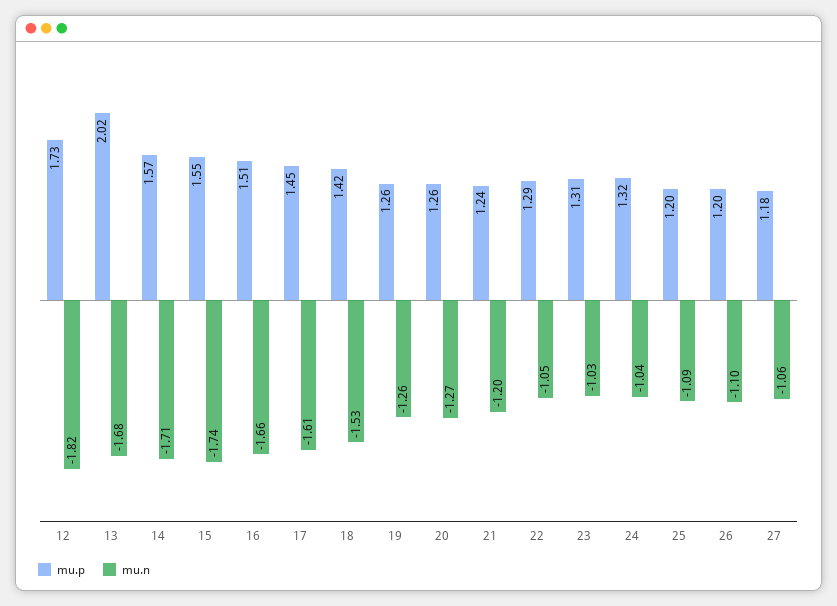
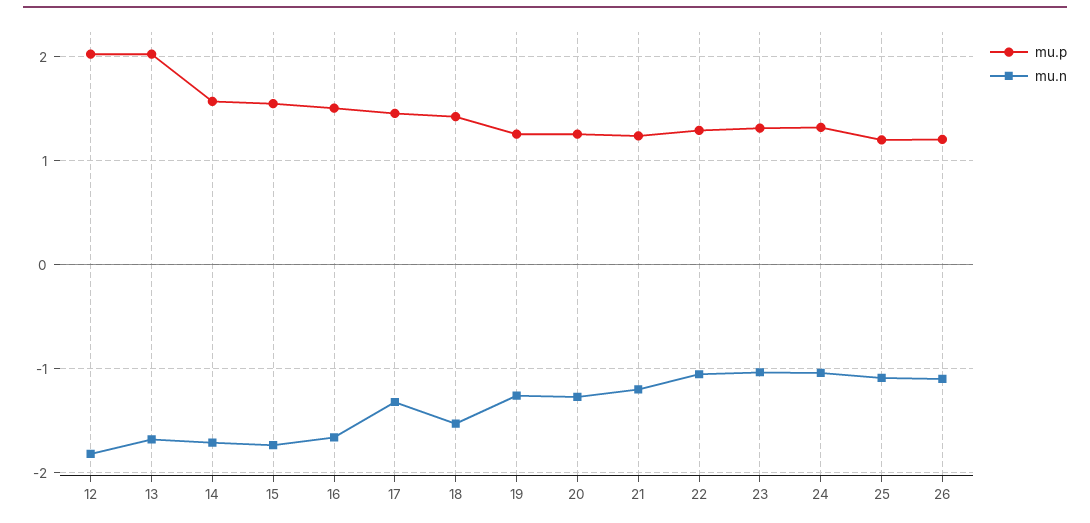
  {
    "mu.p": {
-     "12": 1.73,
+     "12": 2,
      "13": 2.02,
      "14": 1.57,
      "15": 1.55,
      "16": 1.51,
      "17": 1.45,
      "18": 1.42,
      "19": 1.26,
      "20": 1.26,
      "21": 1.24,
      "22": 1.29,
      "23": 1.31,
      "24": 1.32,
      "25": 1.2,
-     "26": 1.2,
+     "26": 1.2
-     "27": 1.18
    },
    "mu.n": {
      "12": -1.82,
      "13": -1.68,
      "14": -1.71,
      "15": -1.74,
      "16": -1.66,
-     "17": -1.61,
+     "17": -1.3,
      "18": -1.53,
      "19": -1.26,
      "20": -1.27,
      "21": -1.2,
      "22": -1.05,
      "23": -1.03,
      "24": -1.04,
      "25": -1.09,
-     "26": -1.1,
+     "26": -1.1
-     "27": -1.06
    }
  }

